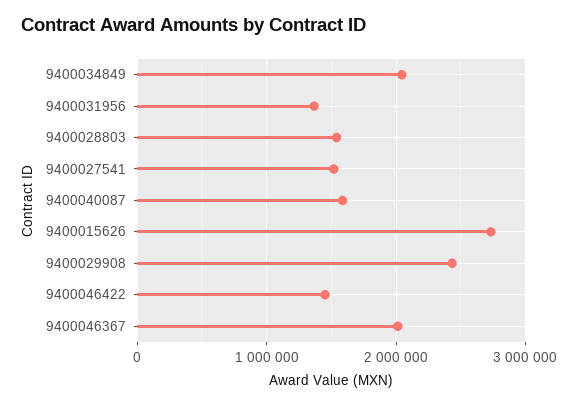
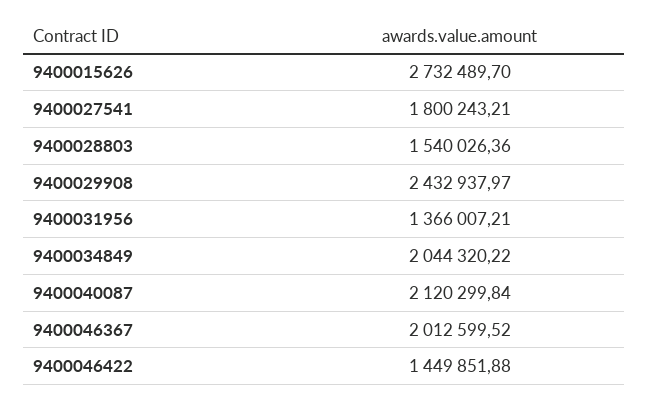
  {
    "9400034849": 2044320.22,
    "9400031956": 1366007.21,
    "9400028803": 1540026.36,
-   "9400027541": 1500000,
+   "9400027541": 1800243.21,
-   "9400040087": 1600000,
+   "9400040087": 2120299.84,
    "9400015626": 2732489.7,
    "9400029908": 2432937.97,
    "9400046422": 1449851.88,
    "9400046367": 2012599.52
  }

